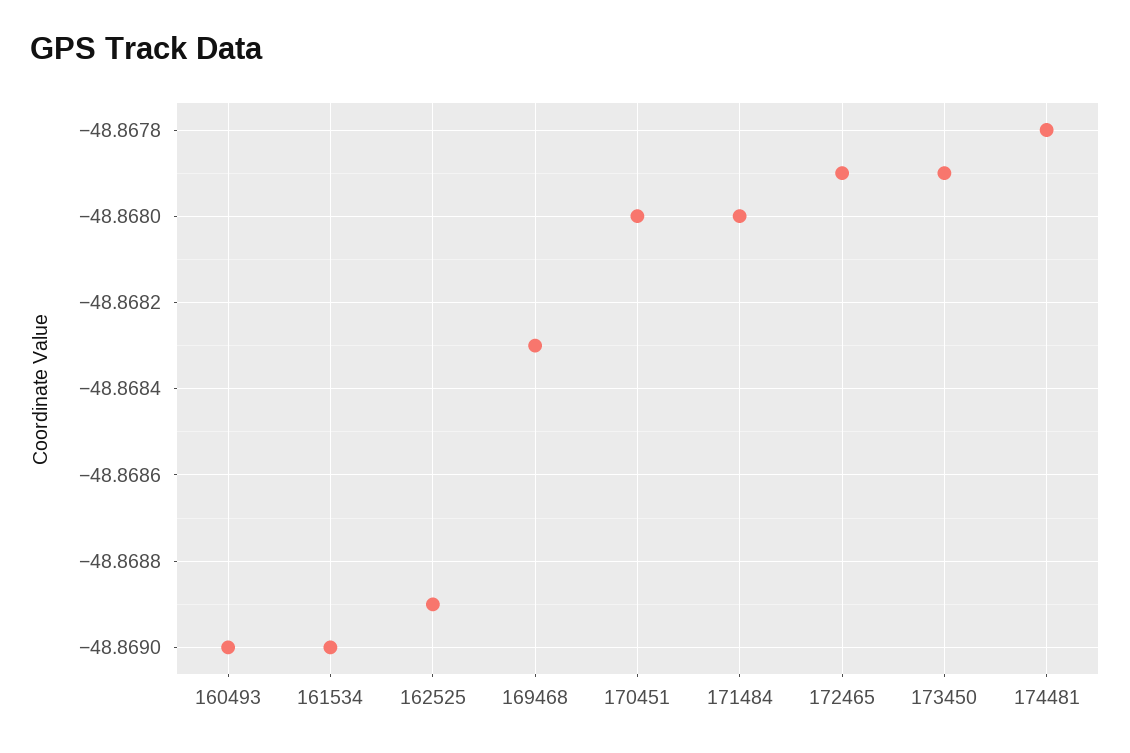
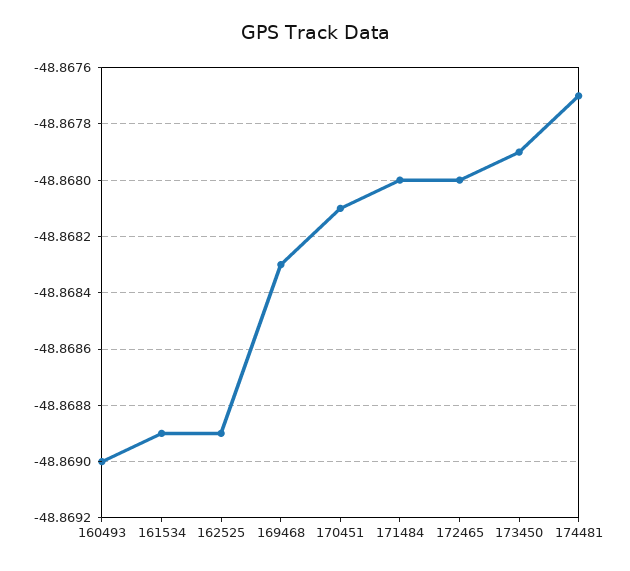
  {
    "160493": -48.869,
-   "161534": -48.869,
+   "161534": -48.8689,
    "162525": -48.8689,
    "169468": -48.8683,
-   "170451": -48.868,
+   "170451": -48.8681,
    "171484": -48.868,
-   "172465": -48.8679,
+   "172465": -48.868,
    "173450": -48.8679,
-   "174481": -48.8678
+   "174481": -48.8677
  }

